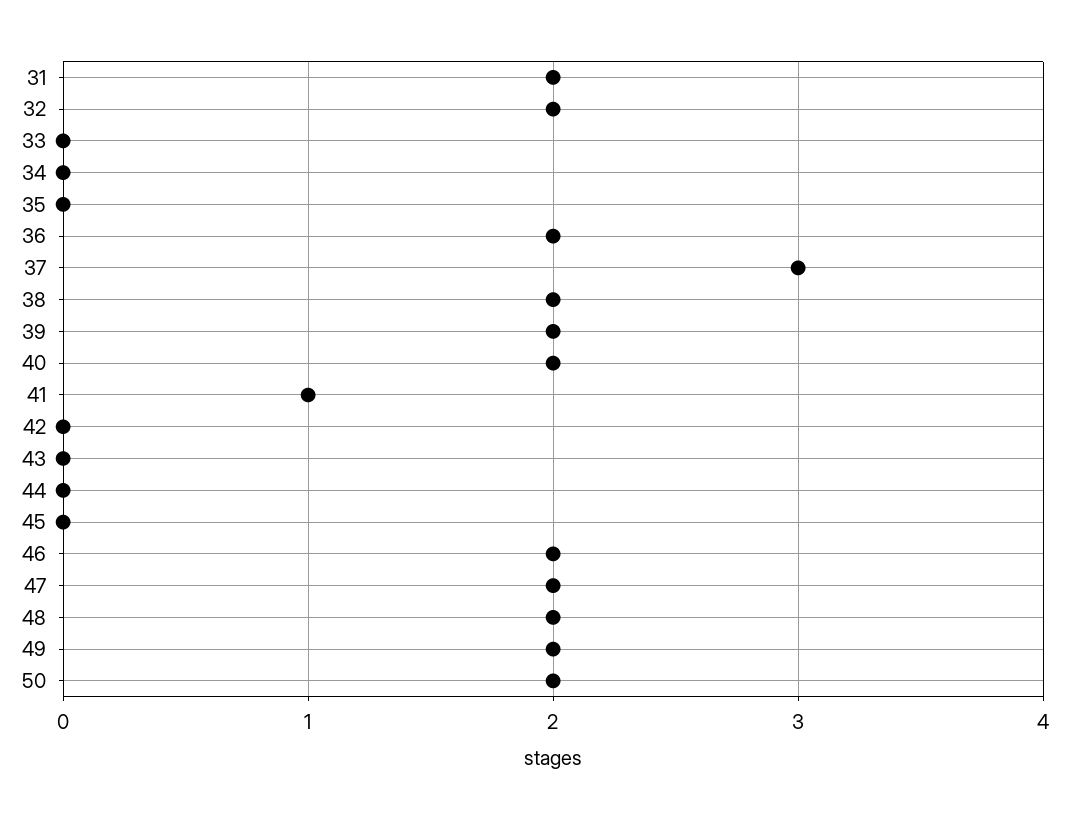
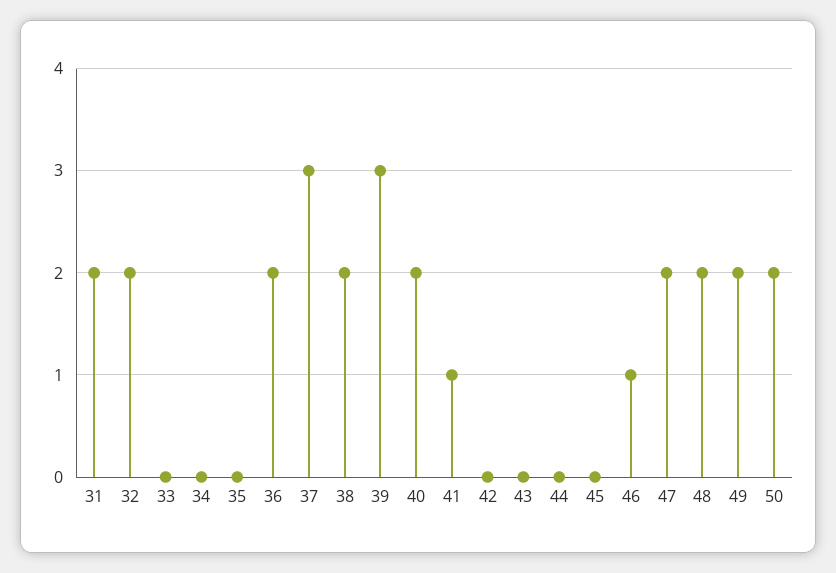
  {
    "31": 2,
    "32": 2,
    "33": 0,
    "34": 0,
    "35": 0,
    "36": 2,
    "37": 3,
    "38": 2,
-   "39": 2,
+   "39": 3,
    "40": 2,
    "41": 1,
    "42": 0,
    "43": 0,
    "44": 0,
    "45": 0,
-   "46": 2,
+   "46": 1,
    "47": 2,
    "48": 2,
    "49": 2,
    "50": 2
  }

